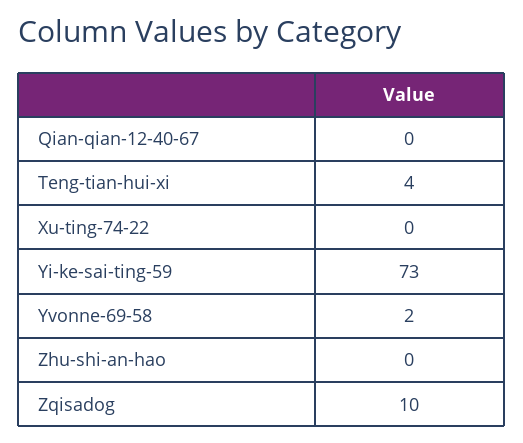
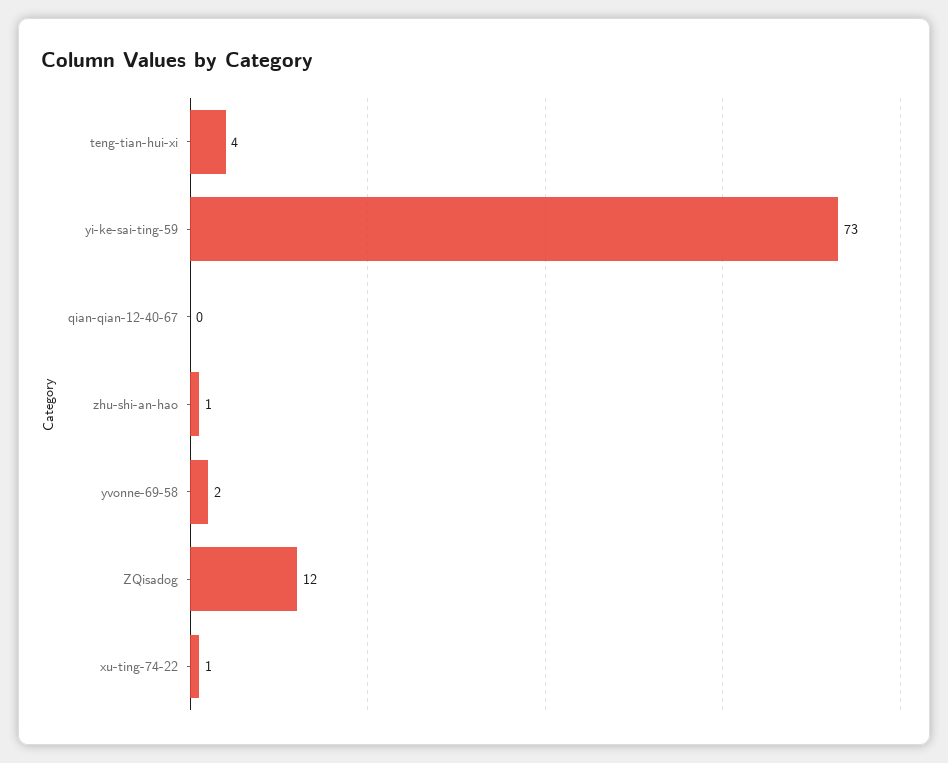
  {
    "Qian-qian-12-40-67": 0,
    "Teng-tian-hui-xi": 4,
-   "Xu-ting-74-22": 0,
+   "Xu-ting-74-22": 1,
    "Yi-ke-sai-ting-59": 73,
    "Yvonne-69-58": 2,
-   "Zhu-shi-an-hao": 0,
+   "Zhu-shi-an-hao": 1,
-   "Zqisadog": 10
+   "Zqisadog": 12
  }

